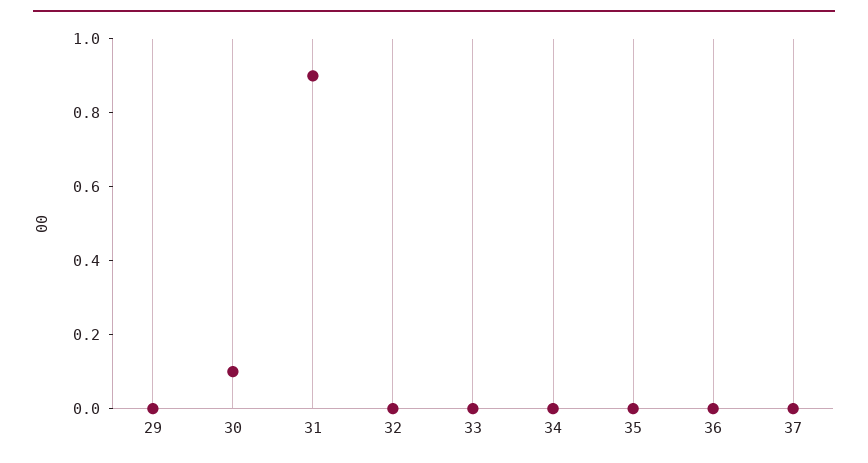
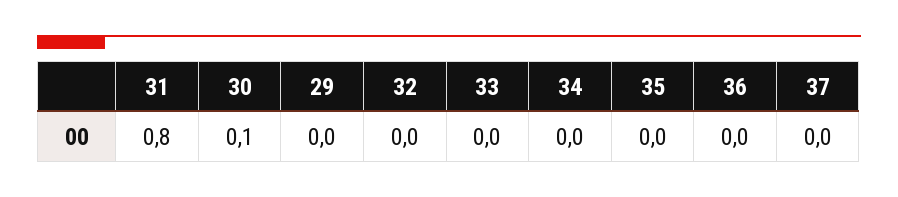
  {
    "29": 0,
    "30": 0.1,
-   "31": 0.9,
+   "31": 0.8,
    "32": 0,
    "33": 0,
    "34": 0,
    "35": 0,
    "36": 0,
    "37": 0
  }

